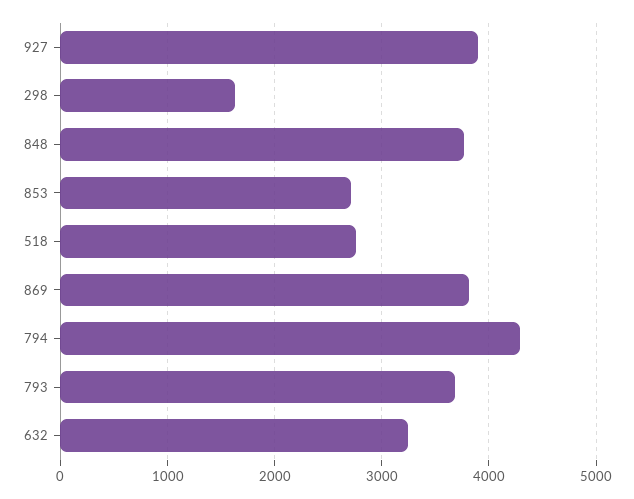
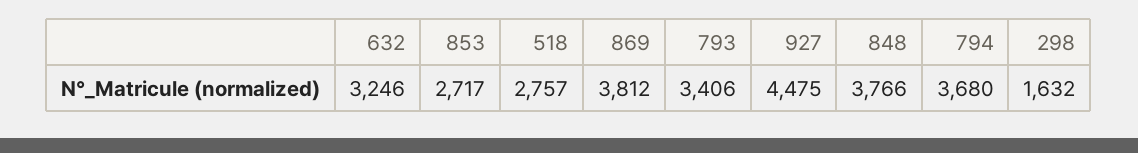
  {
-   "927": 3900,
+   "927": 4475,
    "298": 1632,
    "848": 3766,
    "853": 2717,
    "518": 2757,
    "869": 3812,
-   "794": 4300,
+   "794": 3680,
-   "793": 3700,
+   "793": 3406,
    "632": 3246
  }

